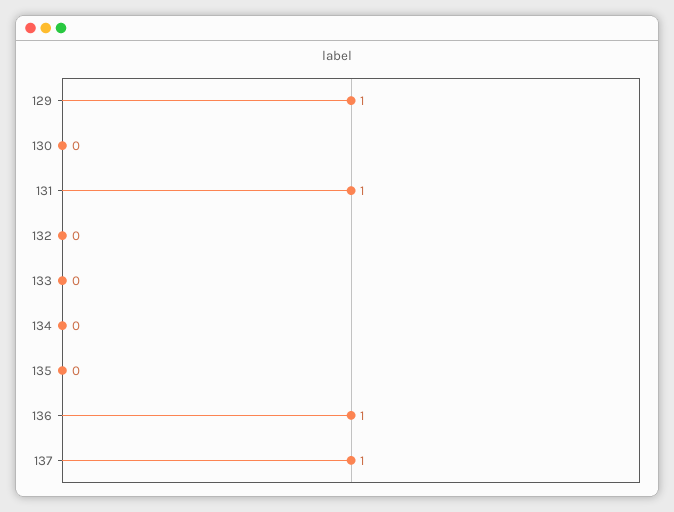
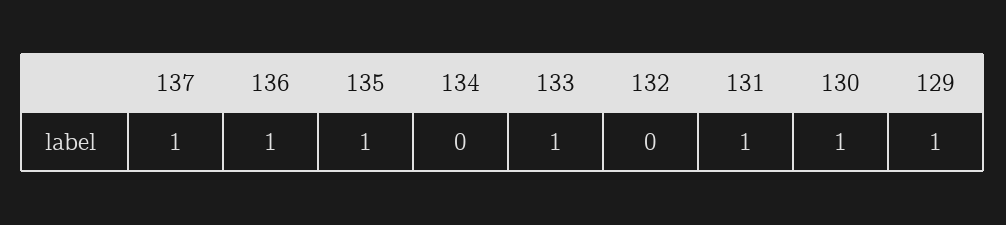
  {
    "129": 1,
-   "130": 0,
+   "130": 1,
    "131": 1,
    "132": 0,
-   "133": 0,
+   "133": 1,
    "134": 0,
-   "135": 0,
+   "135": 1,
    "136": 1,
    "137": 1
  }

